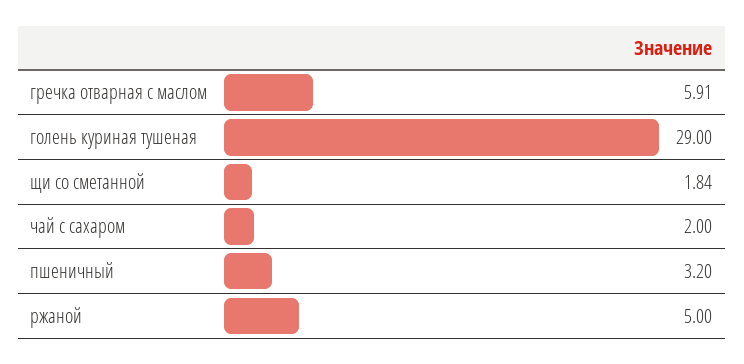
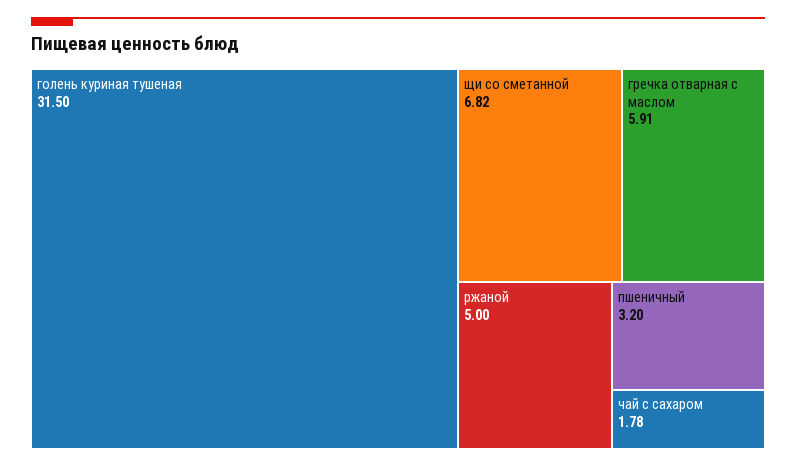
  {
    "гречка отварная с маслом": 5.91,
-   "голень куриная тушеная": 29,
+   "голень куриная тушеная": 31.5,
-   "щи со сметанной": 1.84,
+   "щи со сметанной": 6.82,
-   "чай с сахаром": 2,
+   "чай с сахаром": 1.78,
    "пшеничный": 3.2,
    "ржаной": 5
  }

